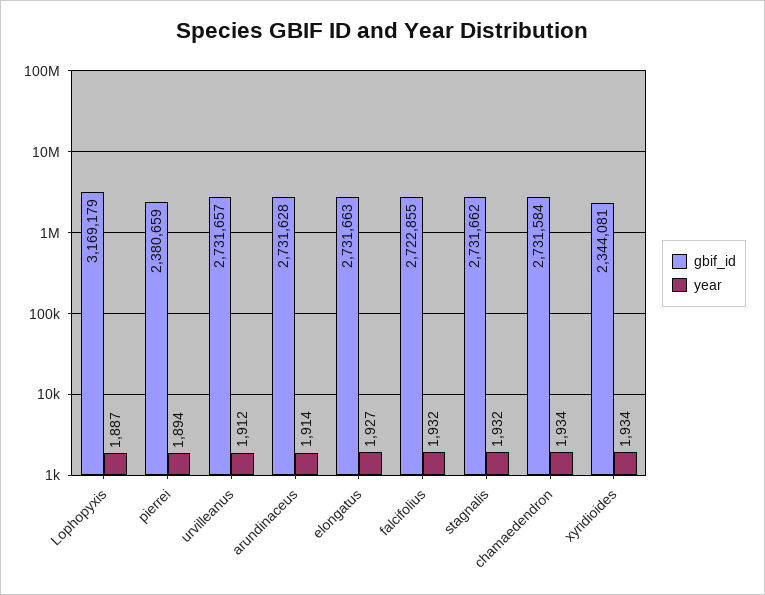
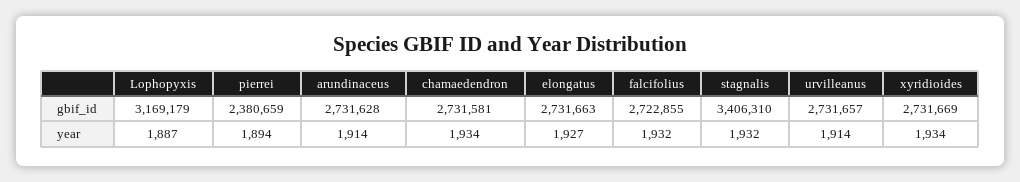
  {
    "gbif_id": {
      "Lophopyxis": 3169179,
      "pierrei": 2380659,
      "urvilleanus": 2731657,
      "arundinaceus": 2731628,
      "elongatus": 2731663,
      "falcifolius": 2722855,
-     "stagnalis": 2731662,
+     "stagnalis": 3406310,
-     "chamaedendron": 2731584,
+     "chamaedendron": 2731581,
-     "xyridioides": 2344081
+     "xyridioides": 2731669
    },
    "year": {
      "Lophopyxis": 1887,
      "pierrei": 1894,
-     "urvilleanus": 1912,
+     "urvilleanus": 1914,
      "arundinaceus": 1914,
      "elongatus": 1927,
      "falcifolius": 1932,
      "stagnalis": 1932,
      "chamaedendron": 1934,
      "xyridioides": 1934
    }
  }

